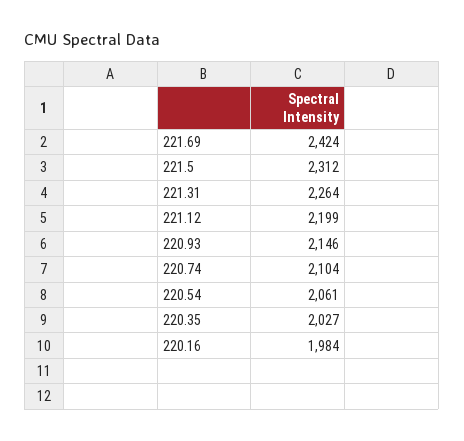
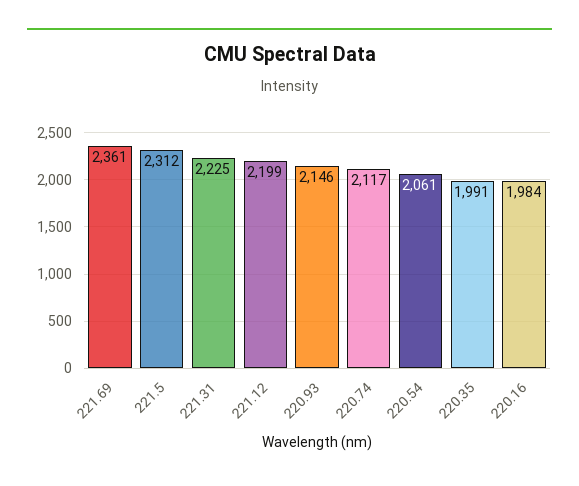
  {
-   "221.69": 2424,
+   "221.69": 2361,
    "221.5": 2312,
-   "221.31": 2264,
+   "221.31": 2225,
    "221.12": 2199,
    "220.93": 2146,
-   "220.74": 2104,
+   "220.74": 2117,
    "220.54": 2061,
-   "220.35": 2027,
+   "220.35": 1991,
    "220.16": 1984
  }

